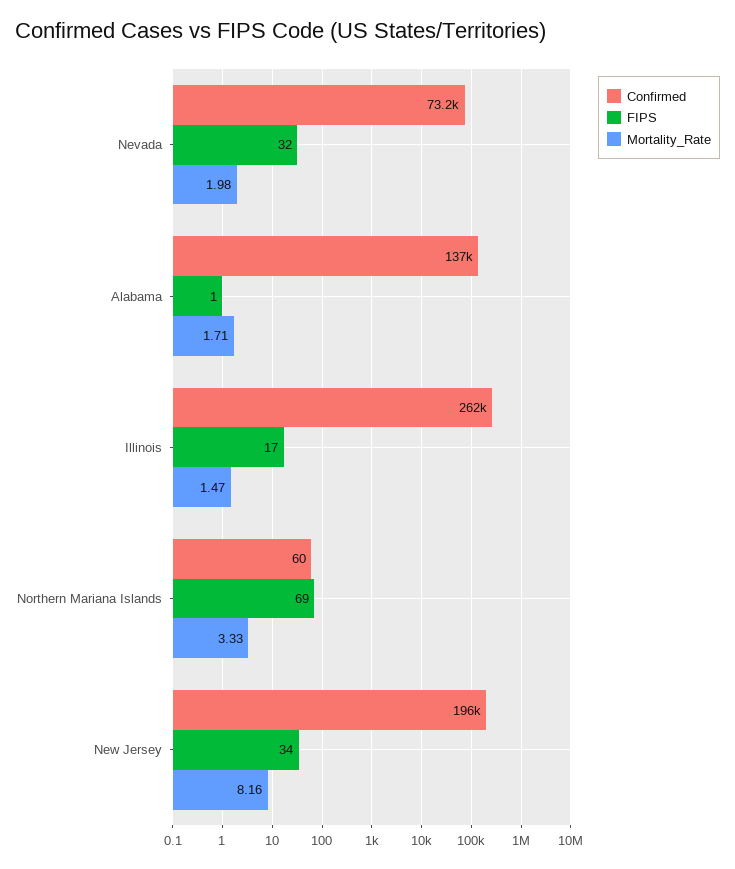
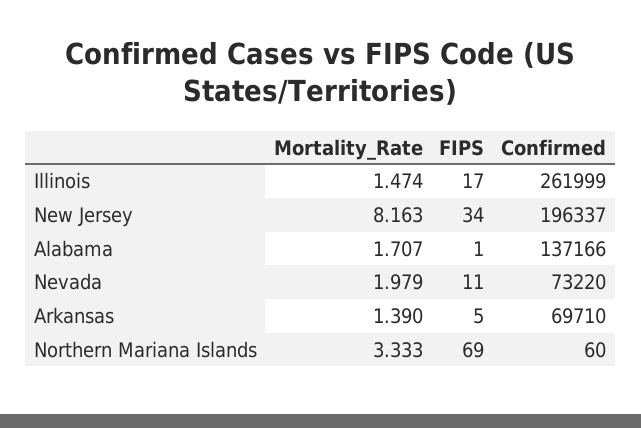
  {
    "Confirmed": {
      "Nevada": 73220,
      "Alabama": 137166,
      "Illinois": 261999,
      "Northern Mariana Islands": 60,
-     "New Jersey": 196337
+     "New Jersey": 196337,
+     "Arkansas": 69710
    },
    "FIPS": {
-     "Nevada": 32,
+     "Nevada": 11,
      "Alabama": 1,
      "Illinois": 17,
      "Northern Mariana Islands": 69,
-     "New Jersey": 34
+     "New Jersey": 34,
+     "Arkansas": 5
    },
    "Mortality_Rate": {
      "Nevada": 1.979,
      "Alabama": 1.707,
      "Illinois": 1.474,
      "Northern Mariana Islands": 3.333,
-     "New Jersey": 8.163
+     "New Jersey": 8.163,
+     "Arkansas": 1.39
    }
  }

